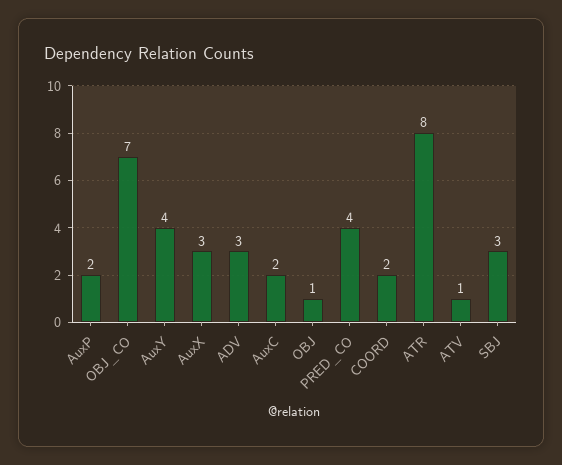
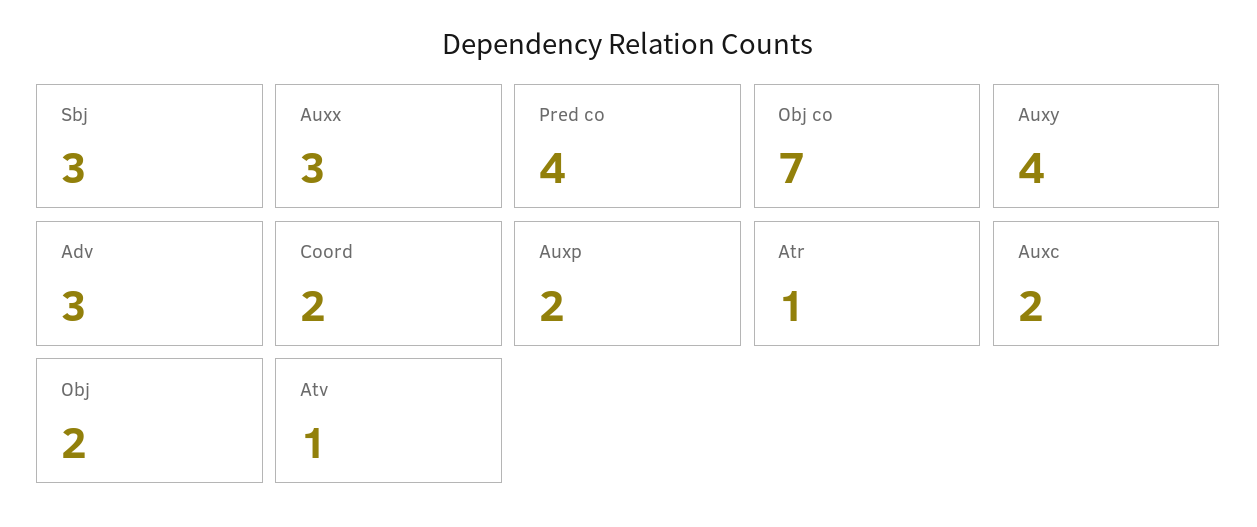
  {
    "AuxP": 2,
    "OBJ_CO": 7,
    "AuxY": 4,
    "AuxX": 3,
    "ADV": 3,
    "AuxC": 2,
-   "OBJ": 1,
+   "OBJ": 2,
    "PRED_CO": 4,
    "COORD": 2,
-   "ATR": 8,
+   "ATR": 1,
    "ATV": 1,
    "SBJ": 3
  }

